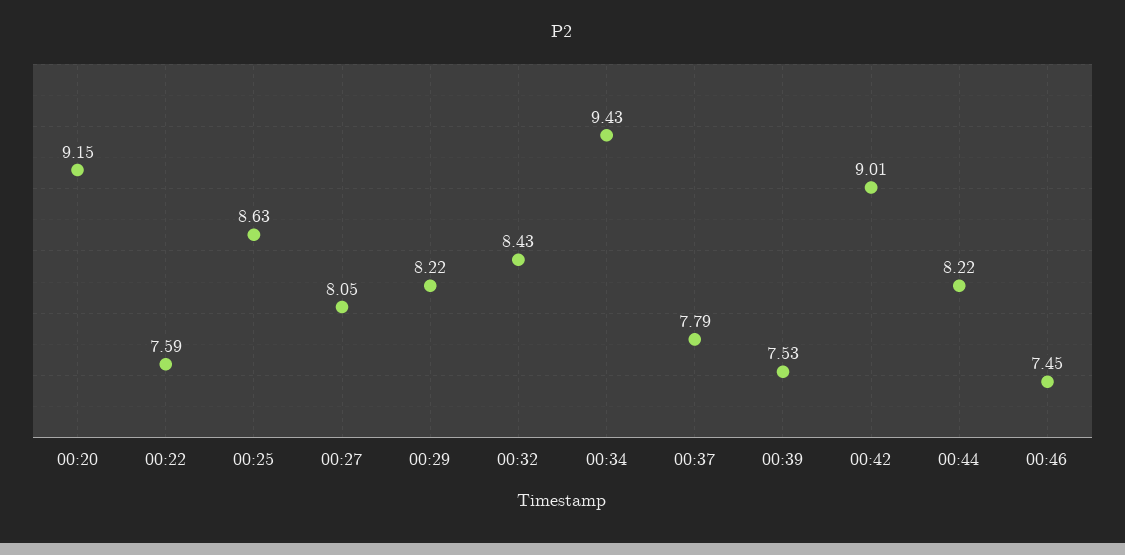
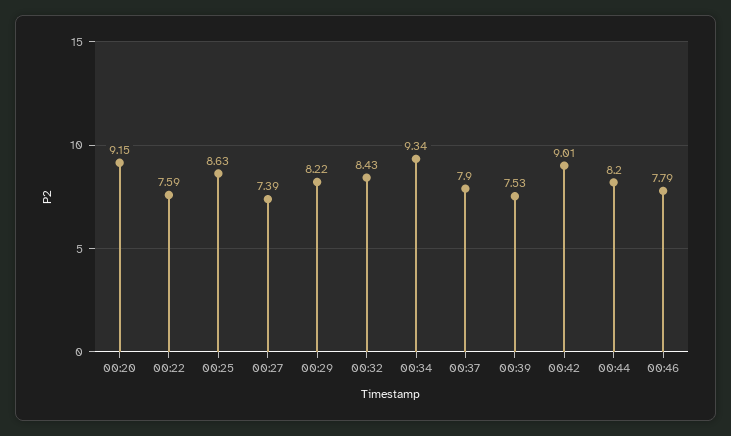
  {
    "00:20": 9.15,
    "00:22": 7.59,
    "00:25": 8.63,
-   "00:27": 8.05,
+   "00:27": 7.39,
    "00:29": 8.22,
    "00:32": 8.43,
-   "00:34": 9.43,
+   "00:34": 9.34,
-   "00:37": 7.79,
+   "00:37": 7.9,
    "00:39": 7.53,
    "00:42": 9.01,
-   "00:44": 8.22,
+   "00:44": 8.2,
-   "00:46": 7.45
+   "00:46": 7.79
  }

